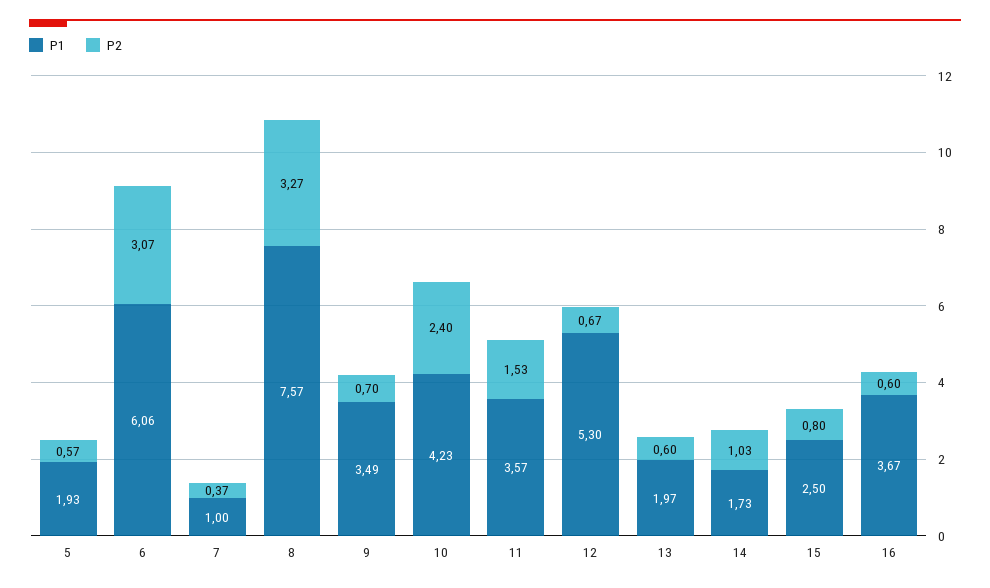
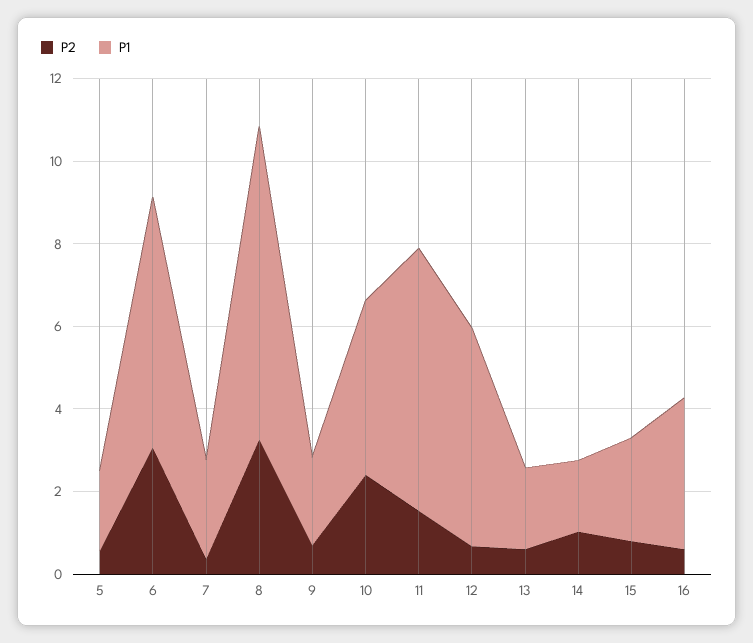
  {
    "P1": {
      "5": 1.93,
      "6": 6.06,
-     "7": 1,
+     "7": 2.5,
      "8": 7.57,
-     "9": 3.49,
+     "9": 2,
      "10": 4.23,
-     "11": 3.57,
+     "11": 6.5,
      "12": 5.3,
      "13": 1.97,
      "14": 1.73,
      "15": 2.5,
      "16": 3.67
    },
    "P2": {
      "5": 0.57,
      "6": 3.07,
      "7": 0.37,
      "8": 3.27,
      "9": 0.7,
      "10": 2.4,
      "11": 1.53,
      "12": 0.67,
      "13": 0.6,
      "14": 1.03,
      "15": 0.8,
      "16": 0.6
    }
  }

